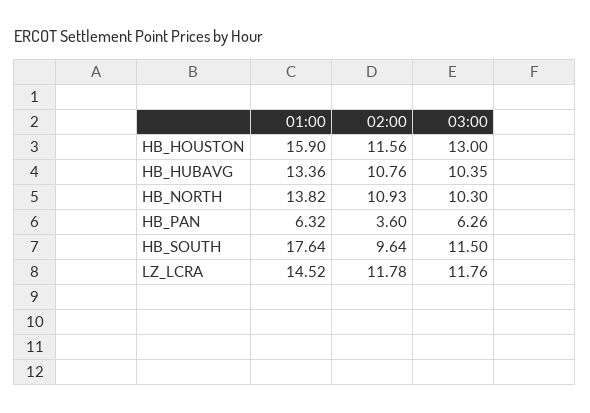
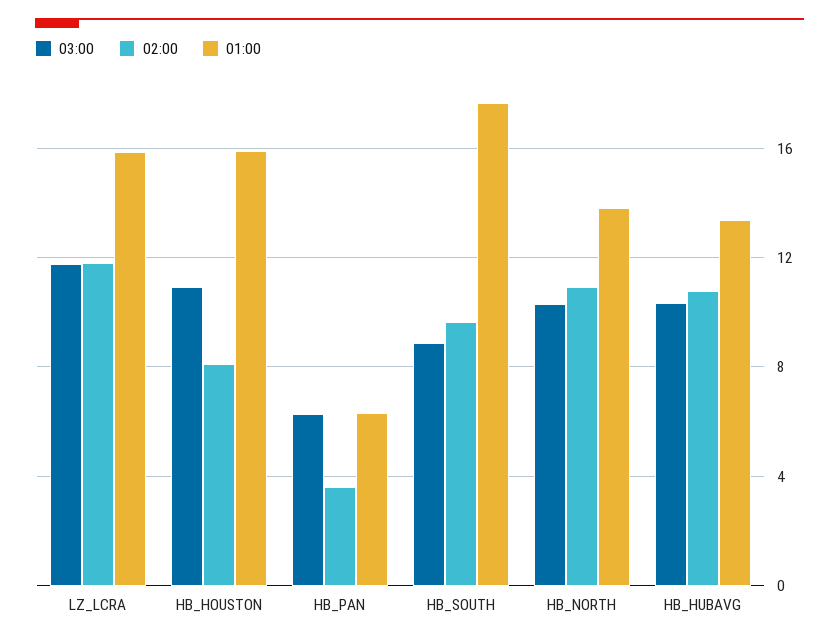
  {
    "01:00": {
      "HB_HOUSTON": 15.9,
      "HB_HUBAVG": 13.36,
      "HB_NORTH": 13.82,
      "HB_PAN": 6.32,
      "HB_SOUTH": 17.64,
-     "LZ_LCRA": 14.52
+     "LZ_LCRA": 16
    },
    "02:00": {
-     "HB_HOUSTON": 11.56,
+     "HB_HOUSTON": 8,
      "HB_HUBAVG": 10.76,
      "HB_NORTH": 10.93,
      "HB_PAN": 3.6,
      "HB_SOUTH": 9.64,
      "LZ_LCRA": 11.78
    },
    "03:00": {
-     "HB_HOUSTON": 13,
+     "HB_HOUSTON": 11,
      "HB_HUBAVG": 10.35,
      "HB_NORTH": 10.3,
      "HB_PAN": 6.26,
-     "HB_SOUTH": 11.5,
+     "HB_SOUTH": 9,
      "LZ_LCRA": 11.76
    }
  }

